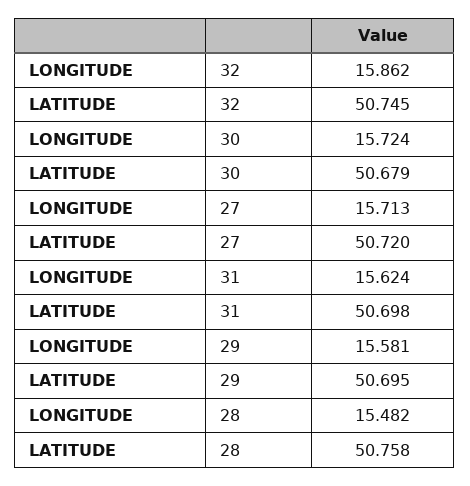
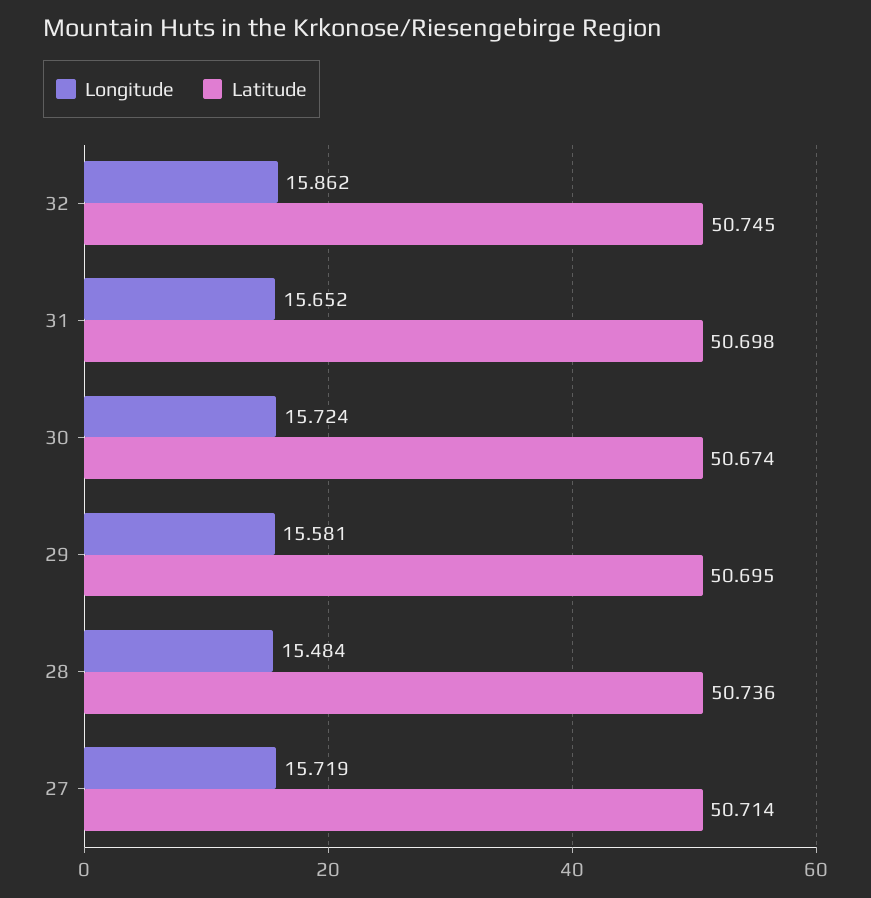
  {
    "LONGITUDE": {
      "32": 15.862,
      "30": 15.724,
-     "27": 15.713,
+     "27": 15.719,
-     "31": 15.624,
+     "31": 15.652,
      "29": 15.581,
-     "28": 15.482
+     "28": 15.484
    },
    "LATITUDE": {
      "32": 50.745,
-     "30": 50.679,
+     "30": 50.674,
-     "27": 50.72,
+     "27": 50.714,
      "31": 50.698,
      "29": 50.695,
-     "28": 50.758
+     "28": 50.736
    }
  }

